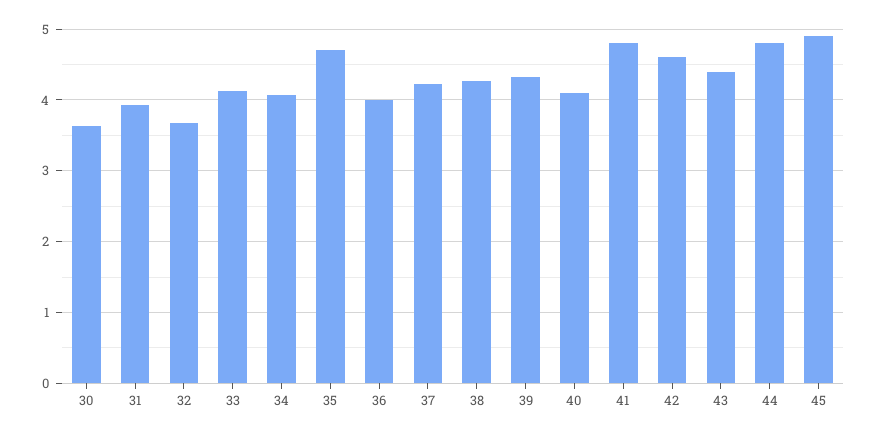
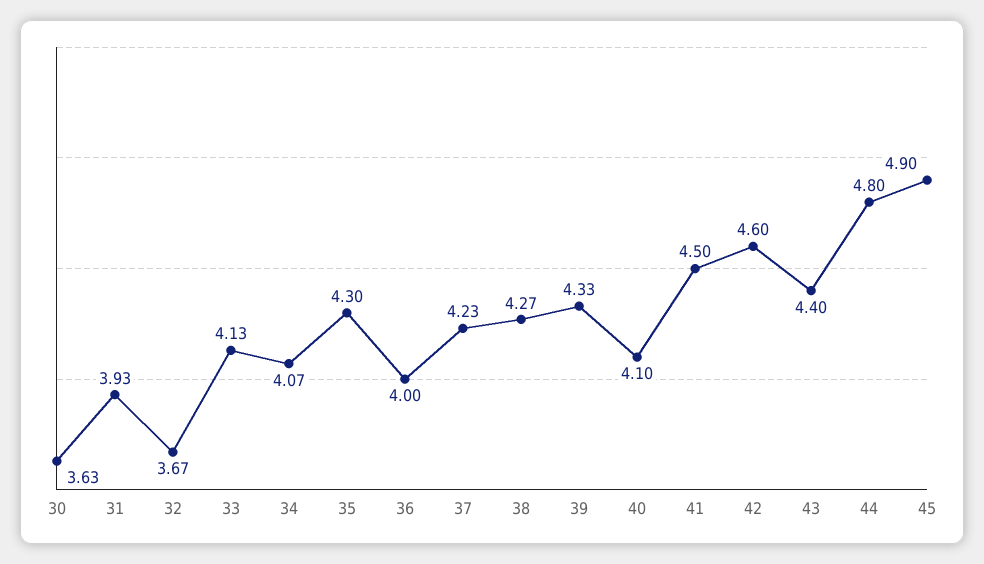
  {
    "30": 3.63,
    "31": 3.93,
    "32": 3.67,
    "33": 4.13,
    "34": 4.07,
-   "35": 4.7,
+   "35": 4.3,
    "36": 4,
    "37": 4.23,
    "38": 4.27,
    "39": 4.33,
    "40": 4.1,
-   "41": 4.8,
+   "41": 4.5,
    "42": 4.6,
    "43": 4.4,
    "44": 4.8,
    "45": 4.9
  }

